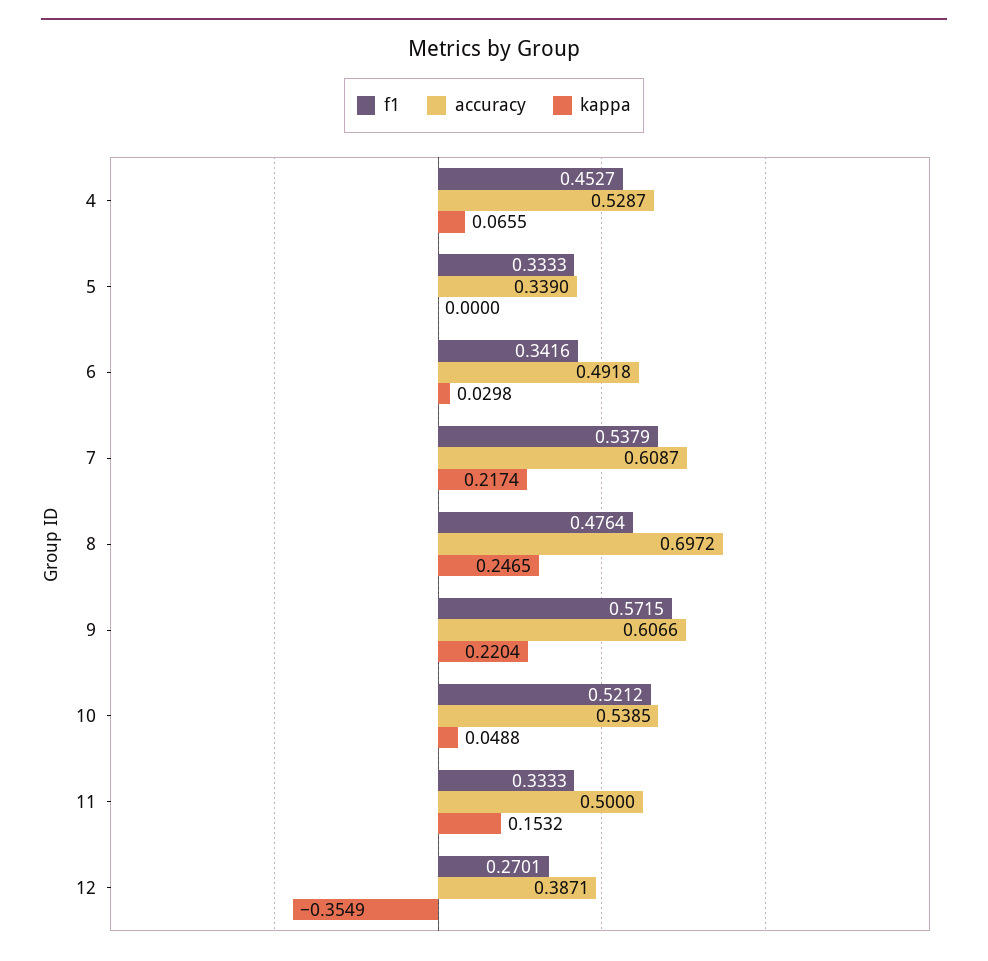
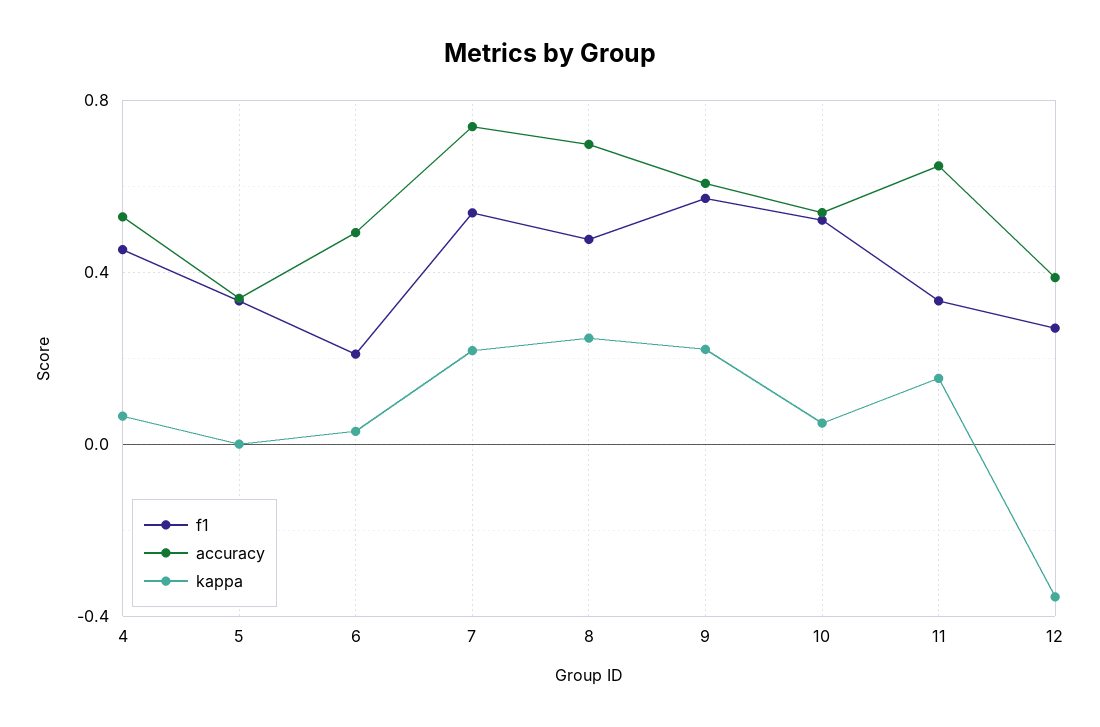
  {
    "f1": {
      "4": 0.4527,
      "5": 0.3333,
-     "6": 0.3416,
+     "6": 0.2,
      "7": 0.5379,
      "8": 0.4764,
      "9": 0.5715,
      "10": 0.5212,
      "11": 0.3333,
      "12": 0.2701
    },
    "accuracy": {
      "4": 0.5287,
      "5": 0.339,
      "6": 0.4918,
-     "7": 0.6087,
+     "7": 0.75,
      "8": 0.6972,
      "9": 0.6066,
      "10": 0.5385,
-     "11": 0.5,
+     "11": 0.65,
      "12": 0.3871
    },
    "kappa": {
      "4": 0.0655,
      "5": 0,
      "6": 0.0298,
      "7": 0.2174,
      "8": 0.2465,
      "9": 0.2204,
      "10": 0.0488,
      "11": 0.1532,
      "12": -0.3549
    }
  }

